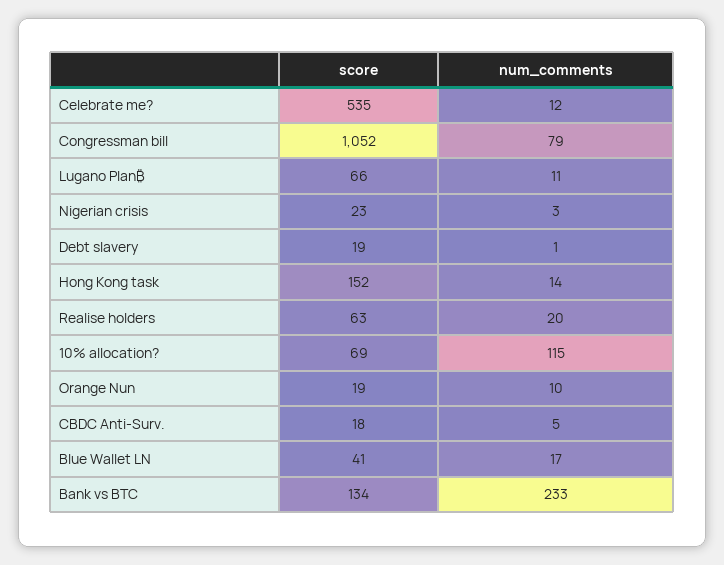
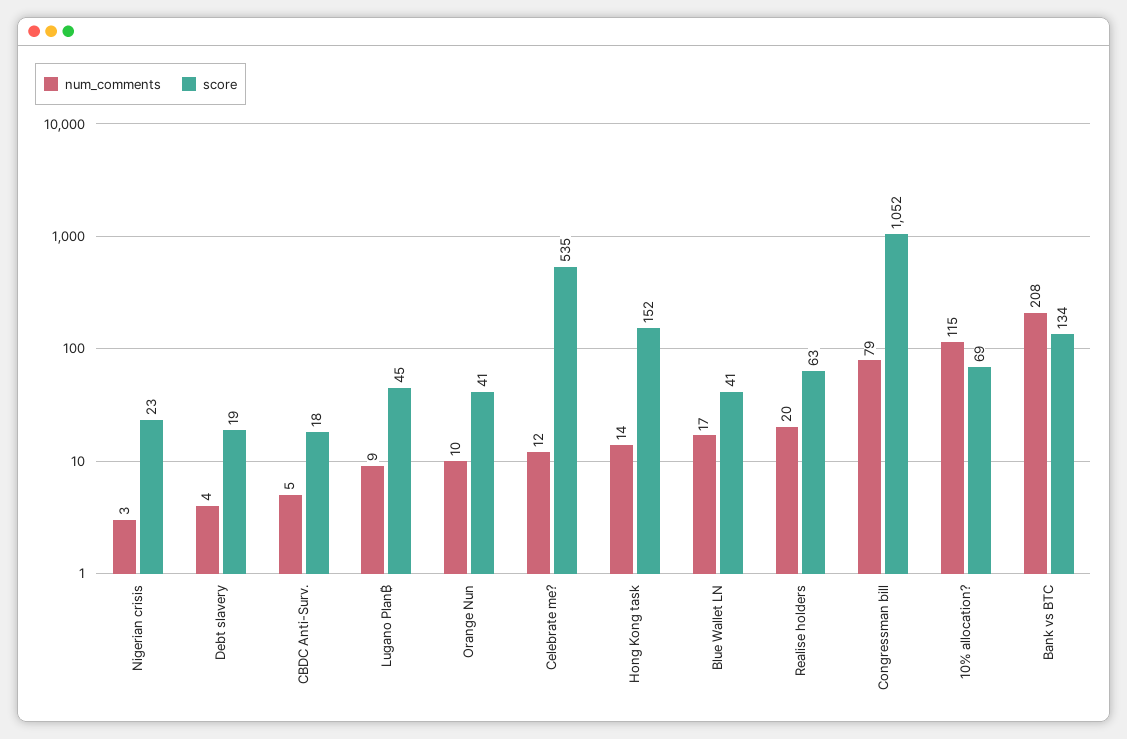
  {
    "score": {
      "Celebrate me?": 535,
      "Congressman bill": 1052,
-     "Lugano Plan₿": 66,
+     "Lugano Plan₿": 45,
      "Nigerian crisis": 23,
      "Debt slavery": 19,
      "Hong Kong task": 152,
      "Realise holders": 63,
      "10% allocation?": 69,
-     "Orange Nun": 19,
+     "Orange Nun": 41,
      "CBDC Anti-Surv.": 18,
      "Blue Wallet LN": 41,
      "Bank vs BTC": 134
    },
    "num_comments": {
      "Celebrate me?": 12,
      "Congressman bill": 79,
-     "Lugano Plan₿": 11,
+     "Lugano Plan₿": 9,
      "Nigerian crisis": 3,
-     "Debt slavery": 1,
+     "Debt slavery": 4,
      "Hong Kong task": 14,
      "Realise holders": 20,
      "10% allocation?": 115,
      "Orange Nun": 10,
      "CBDC Anti-Surv.": 5,
      "Blue Wallet LN": 17,
-     "Bank vs BTC": 233
+     "Bank vs BTC": 208
    }
  }

